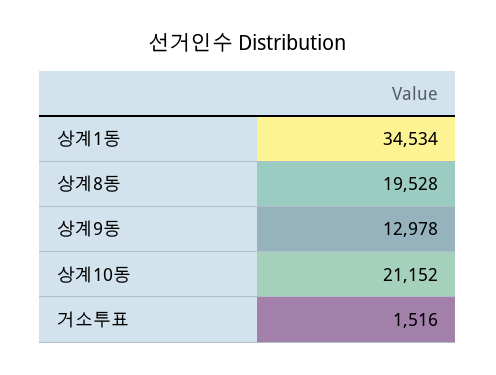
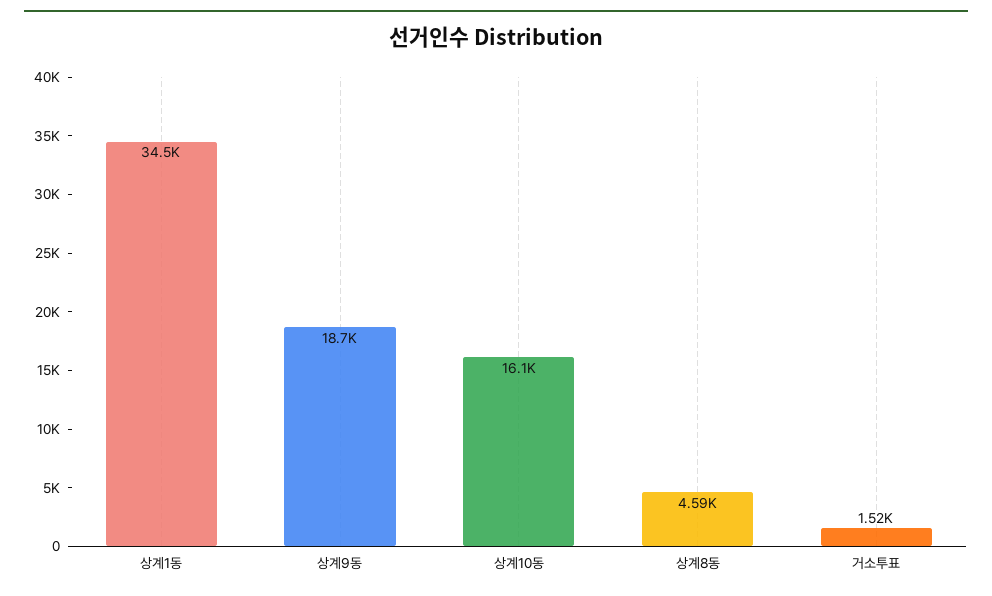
  {
    "상계1동": 34534,
-   "상계8동": 19528,
+   "상계8동": 4590,
-   "상계9동": 12978,
+   "상계9동": 18700,
-   "상계10동": 21152,
+   "상계10동": 16100,
    "거소투표": 1516
  }

